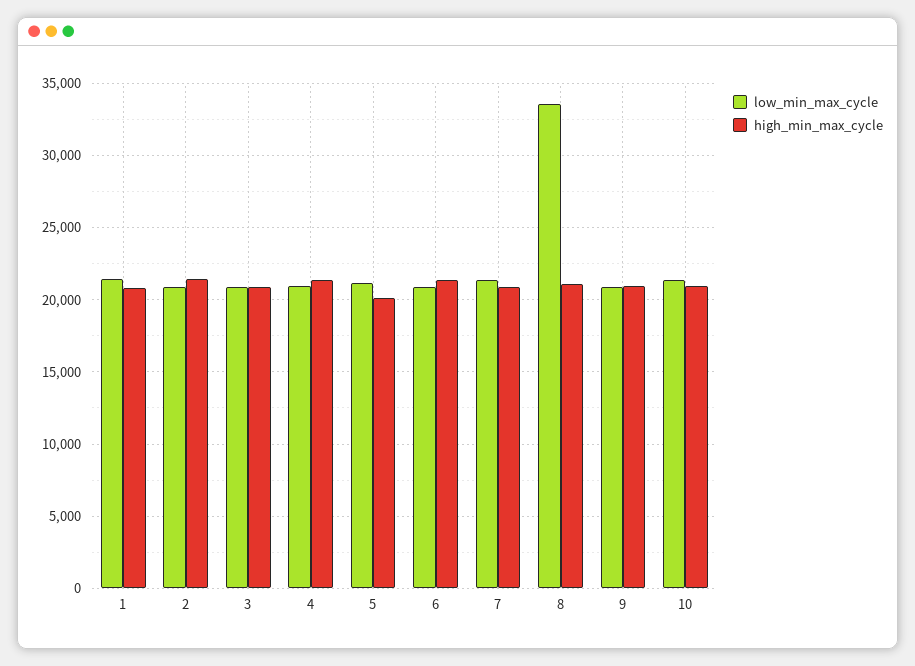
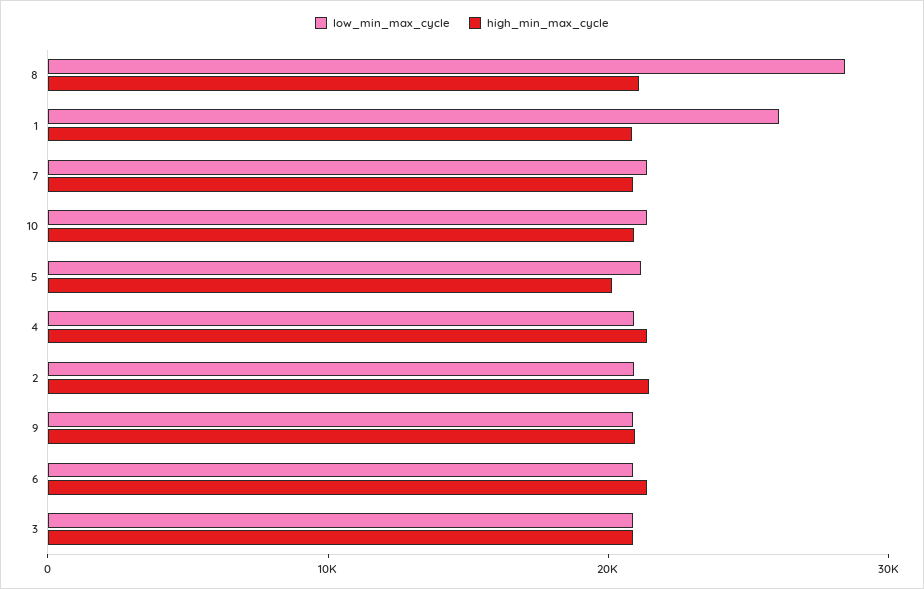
  {
    "low_min_max_cycle": {
-     "1": 21500,
+     "1": 26000,
      "2": 21000,
      "3": 21000,
      "4": 21000,
      "5": 21000,
      "6": 21000,
      "7": 21500,
-     "8": 33500,
+     "8": 28000,
      "9": 21000,
      "10": 21500
    },
    "high_min_max_cycle": {
      "1": 21000,
      "2": 21500,
      "3": 21000,
      "4": 21500,
      "5": 20000,
      "6": 21500,
      "7": 21000,
      "8": 21000,
      "9": 21000,
      "10": 21000
    }
  }

